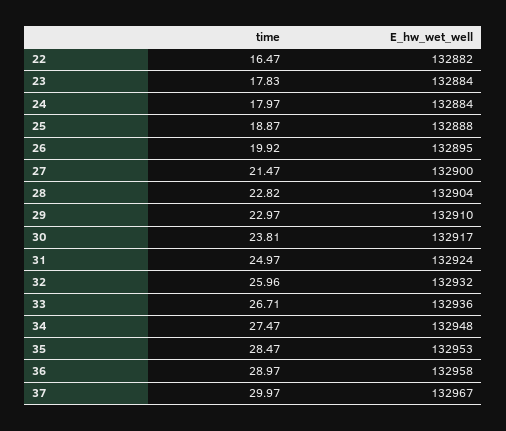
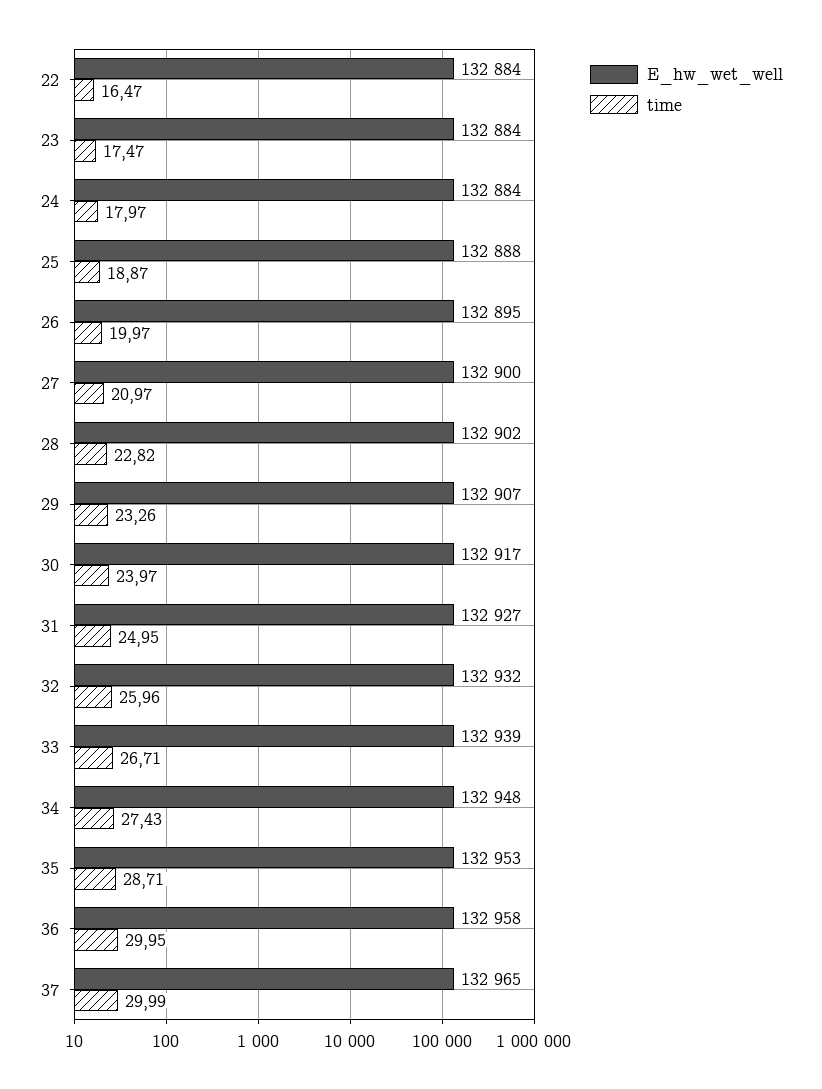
  {
    "time": {
      "22": 16.47,
-     "23": 17.83,
+     "23": 17.47,
      "24": 17.97,
      "25": 18.87,
-     "26": 19.92,
+     "26": 19.97,
-     "27": 21.47,
+     "27": 20.97,
      "28": 22.82,
-     "29": 22.97,
+     "29": 23.26,
-     "30": 23.81,
+     "30": 23.97,
-     "31": 24.97,
+     "31": 24.95,
      "32": 25.96,
      "33": 26.71,
-     "34": 27.47,
+     "34": 27.43,
-     "35": 28.47,
+     "35": 28.71,
-     "36": 28.97,
+     "36": 29.95,
-     "37": 29.97
+     "37": 29.99
    },
    "E_hw_wet_well": {
-     "22": 132882,
+     "22": 132884,
      "23": 132884,
      "24": 132884,
      "25": 132888,
      "26": 132895,
      "27": 132900,
-     "28": 132904,
+     "28": 132902,
-     "29": 132910,
+     "29": 132907,
      "30": 132917,
-     "31": 132924,
+     "31": 132927,
      "32": 132932,
-     "33": 132936,
+     "33": 132939,
      "34": 132948,
      "35": 132953,
      "36": 132958,
-     "37": 132967
+     "37": 132965
    }
  }

